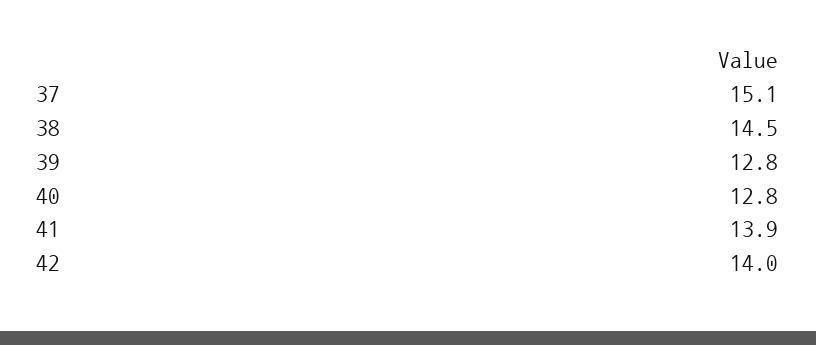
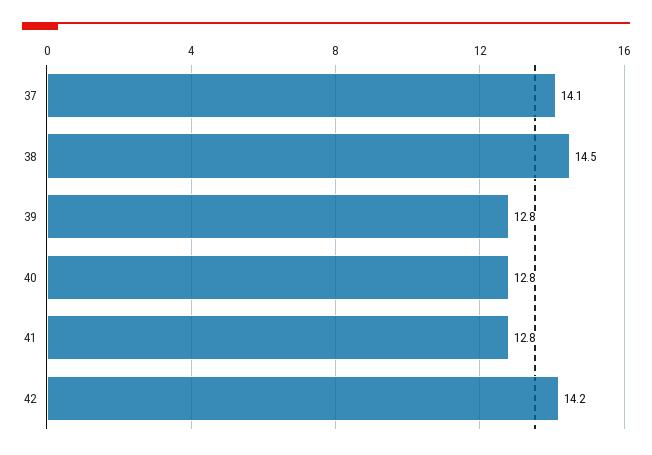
  {
-   "37": 15.1,
+   "37": 14.1,
    "38": 14.5,
    "39": 12.8,
    "40": 12.8,
-   "41": 13.9,
+   "41": 12.8,
-   "42": 14
+   "42": 14.2
  }

